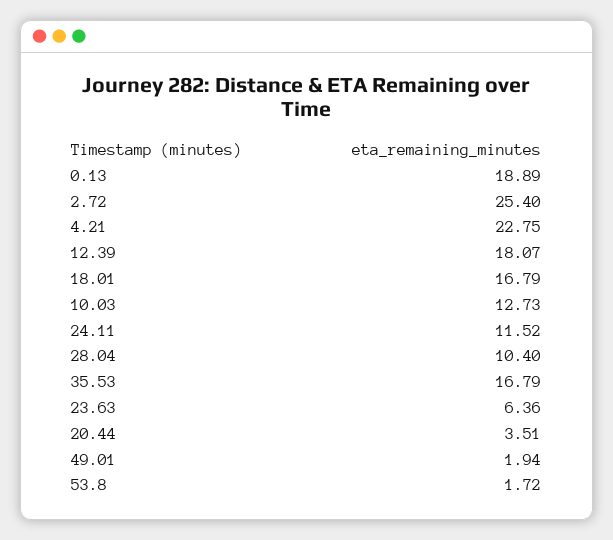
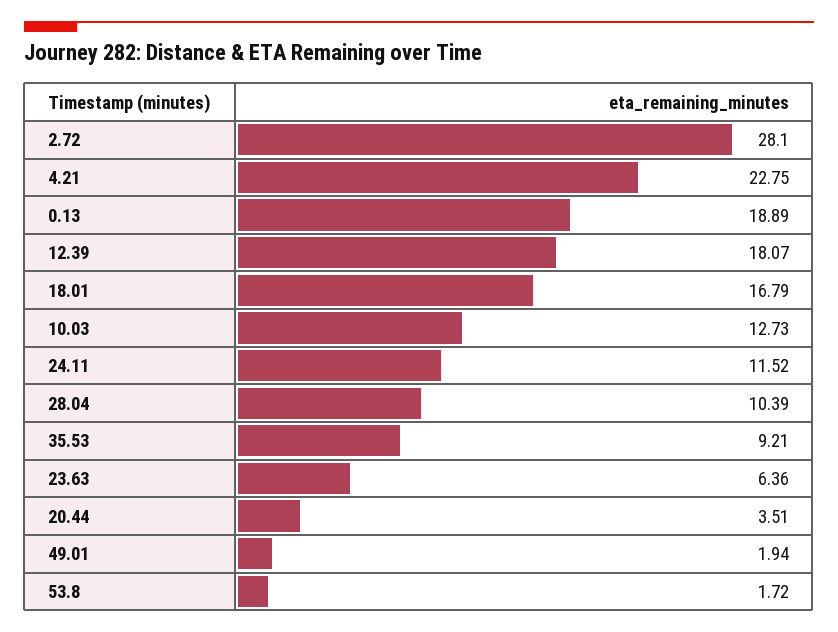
  {
    "0.13": 18.89,
-   "2.72": 25.4,
+   "2.72": 28.1,
    "4.21": 22.75,
    "12.39": 18.07,
    "18.01": 16.79,
    "10.03": 12.73,
    "24.11": 11.52,
-   "28.04": 10.4,
+   "28.04": 10.39,
-   "35.53": 16.79,
+   "35.53": 9.21,
    "23.63": 6.36,
    "20.44": 3.51,
    "49.01": 1.94,
    "53.8": 1.72
  }

